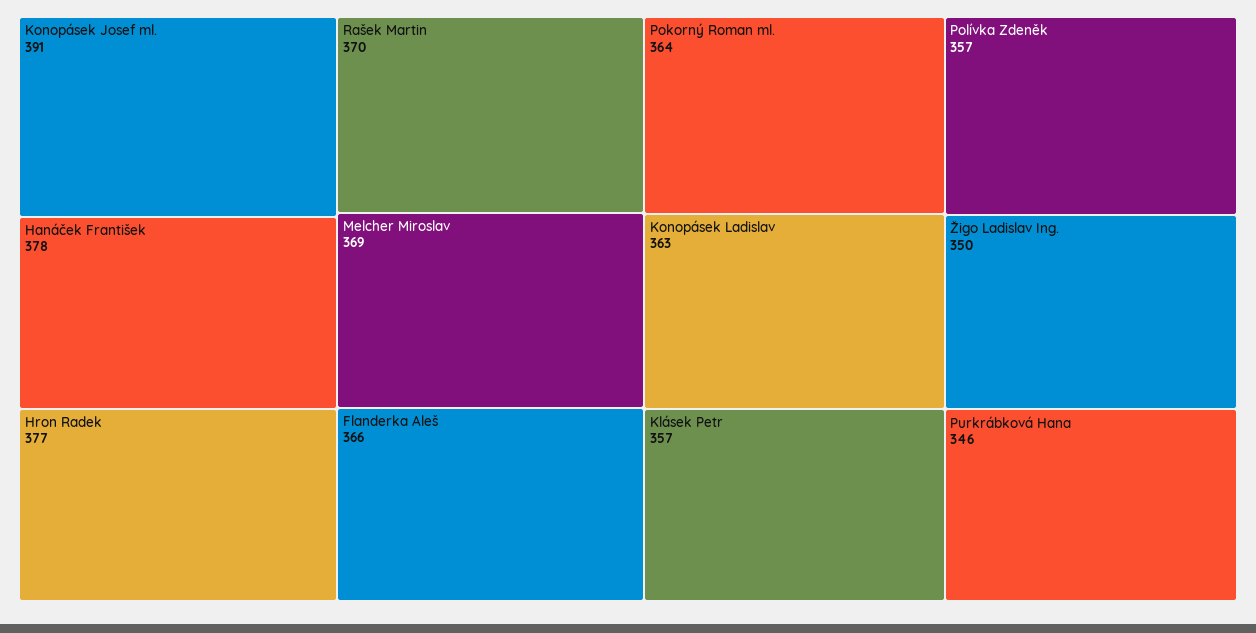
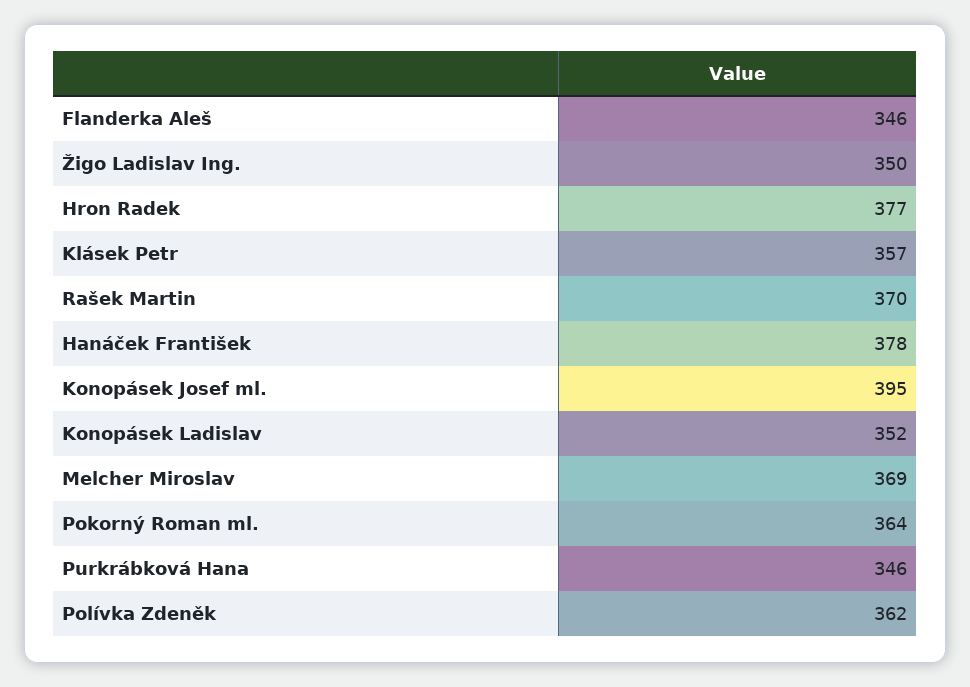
  {
-   "Konopásek Josef ml.": 391,
+   "Konopásek Josef ml.": 395,
    "Hanáček František": 378,
    "Hron Radek": 377,
    "Rašek Martin": 370,
    "Melcher Miroslav": 369,
-   "Flanderka Aleš": 366,
+   "Flanderka Aleš": 346,
    "Pokorný Roman ml.": 364,
-   "Konopásek Ladislav": 363,
+   "Konopásek Ladislav": 352,
    "Klásek Petr": 357,
-   "Polívka Zdeněk": 357,
+   "Polívka Zdeněk": 362,
    "Žigo Ladislav Ing.": 350,
    "Purkrábková Hana": 346
  }

